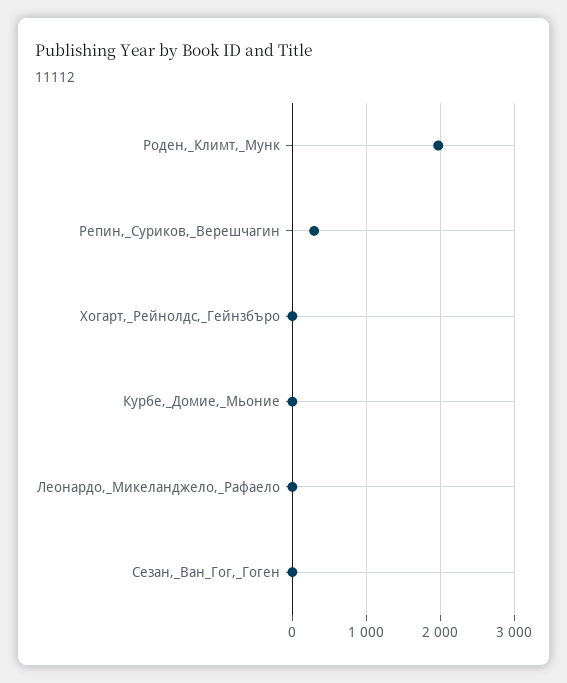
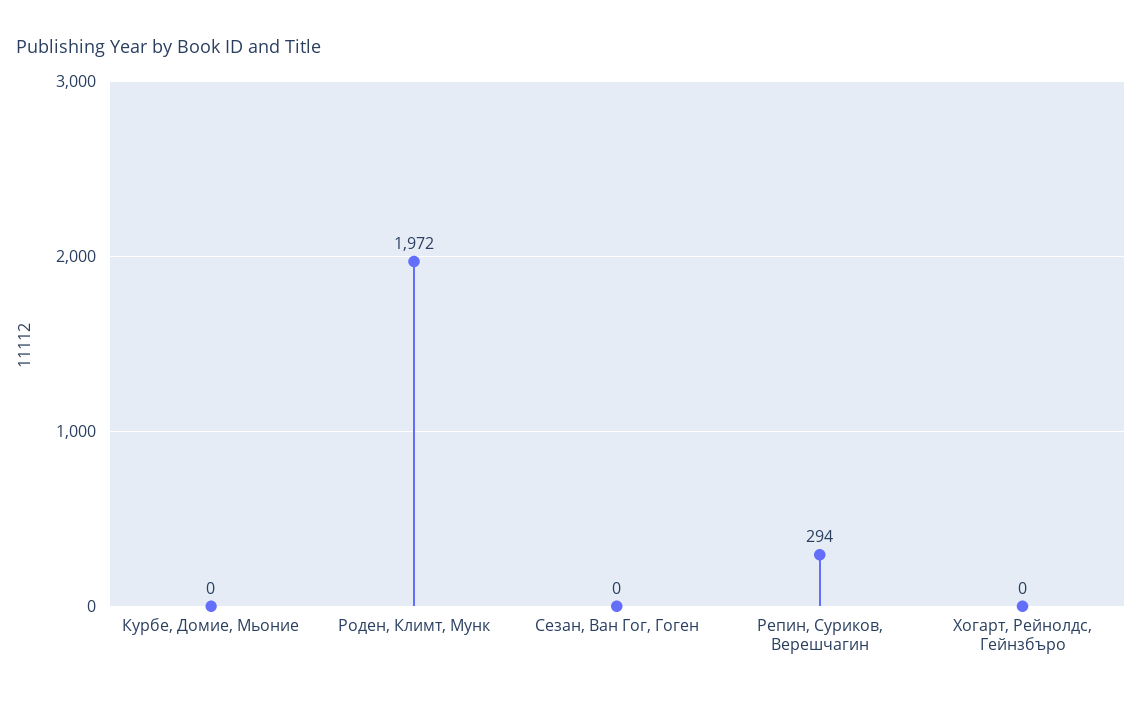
  {
    "Роден,_Климт,_Мунк": 1972,
    "Репин,_Суриков,_Верешчагин": 294,
    "Хогарт,_Рейнолдс,_Гейнзбъро": 0,
    "Курбе,_Домие,_Мьоние": 0,
-   "Леонардо,_Микеланджело,_Рафаело": 0,
    "Сезан,_Ван_Гог,_Гоген": 0
  }

